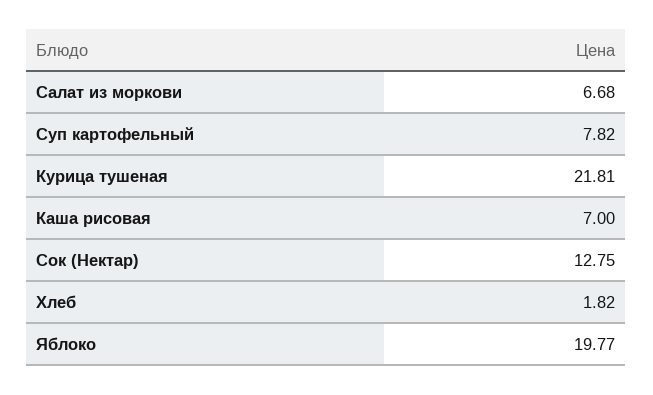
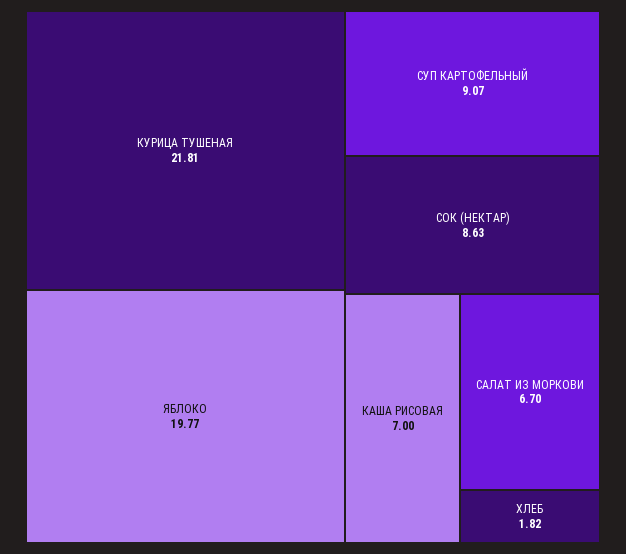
  {
-   "Салат из моркови": 6.68,
+   "Салат из моркови": 6.7,
-   "Суп картофельный": 7.82,
+   "Суп картофельный": 9.07,
    "Курица тушеная": 21.81,
    "Каша рисовая": 7,
-   "Сок (Нектар)": 12.75,
+   "Сок (Нектар)": 8.63,
    "Хлеб": 1.82,
    "Яблоко": 19.77
  }

